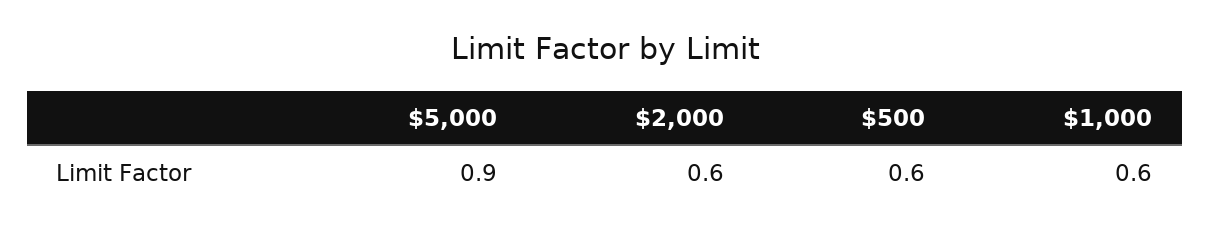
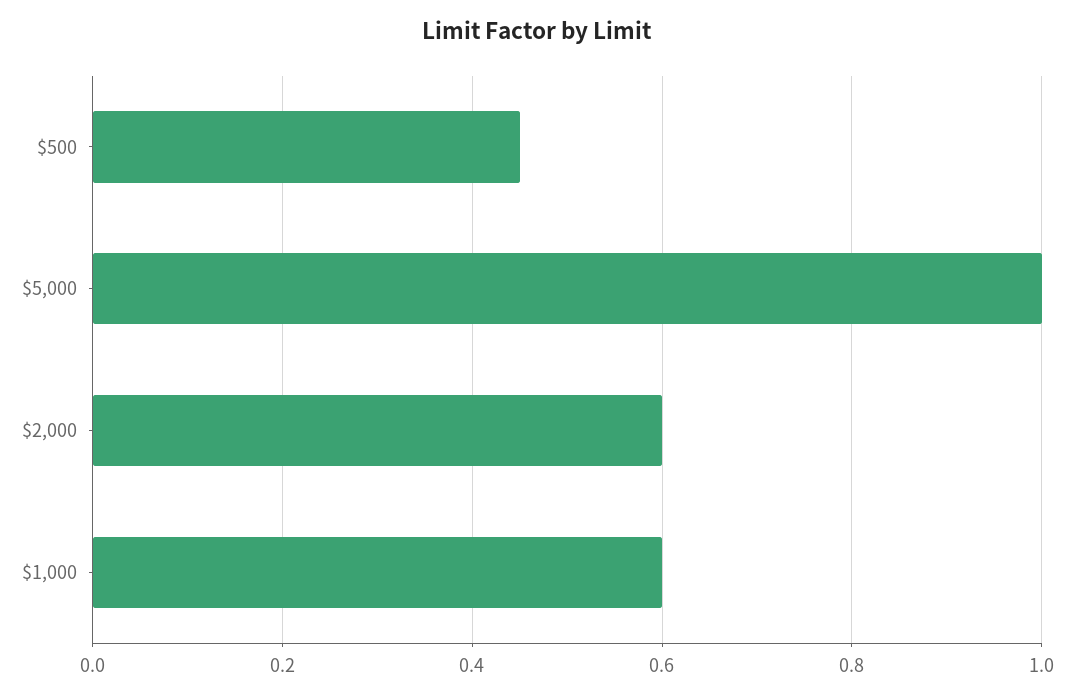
  {
-   "$5,000": 0.9,
+   "$5,000": 1,
    "$2,000": 0.6,
-   "$500": 0.6,
+   "$500": 0.45,
    "$1,000": 0.6
  }

